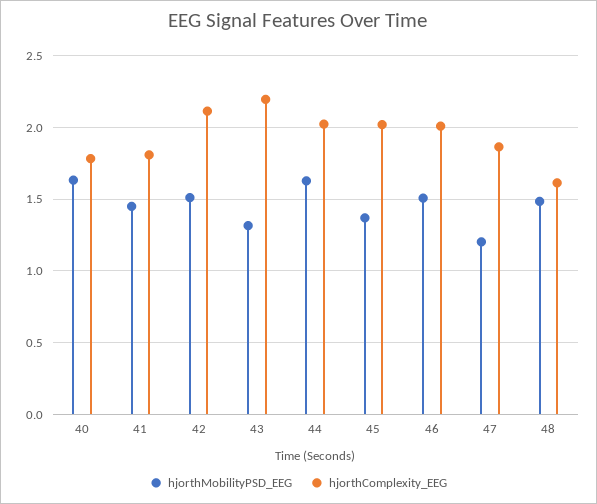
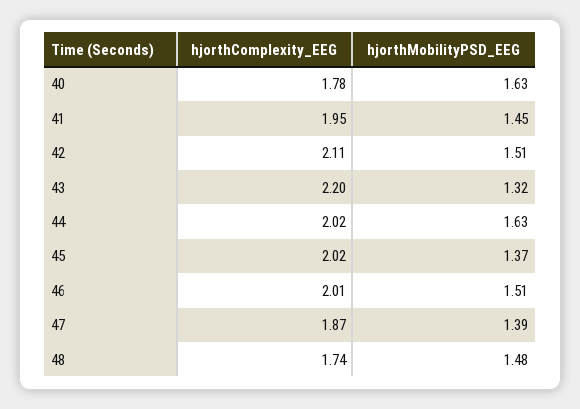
  {
    "hjorthMobilityPSD_EEG": {
      "40": 1.63,
      "41": 1.45,
      "42": 1.51,
      "43": 1.32,
      "44": 1.63,
      "45": 1.37,
      "46": 1.51,
-     "47": 1.2,
+     "47": 1.39,
      "48": 1.48
    },
    "hjorthComplexity_EEG": {
      "40": 1.78,
-     "41": 1.8,
+     "41": 1.95,
      "42": 2.11,
      "43": 2.2,
      "44": 2.02,
      "45": 2.02,
      "46": 2.01,
      "47": 1.87,
-     "48": 1.6
+     "48": 1.74
    }
  }

